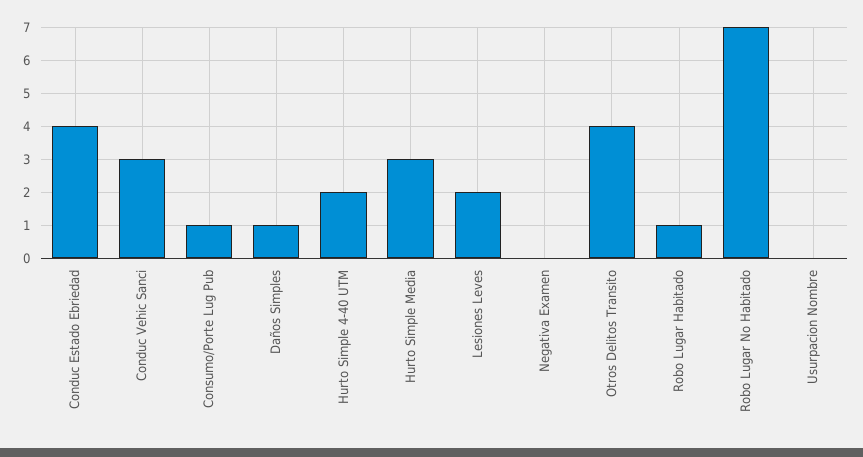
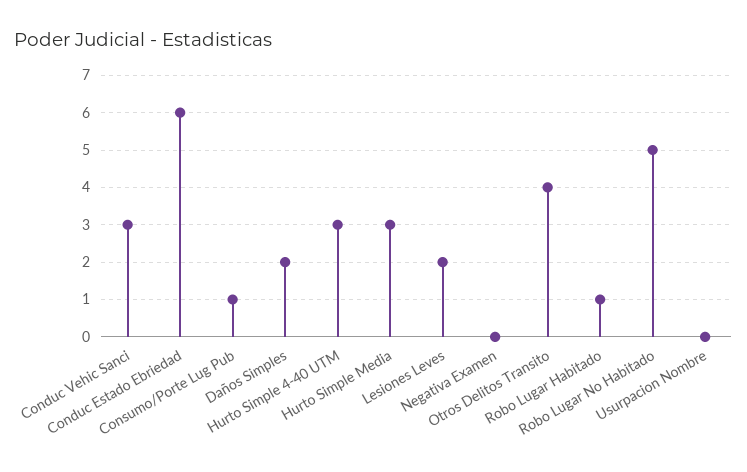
  {
-   "Conduc Estado Ebriedad": 4,
+   "Conduc Estado Ebriedad": 6,
    "Conduc Vehic Sanci": 3,
    "Consumo/Porte Lug Pub": 1,
-   "Daños Simples": 1,
+   "Daños Simples": 2,
-   "Hurto Simple 4-40 UTM": 2,
+   "Hurto Simple 4-40 UTM": 3,
    "Hurto Simple Media": 3,
    "Lesiones Leves": 2,
    "Negativa Examen": 0,
    "Otros Delitos Transito": 4,
    "Robo Lugar Habitado": 1,
-   "Robo Lugar No Habitado": 7,
+   "Robo Lugar No Habitado": 5,
    "Usurpacion Nombre": 0
  }

